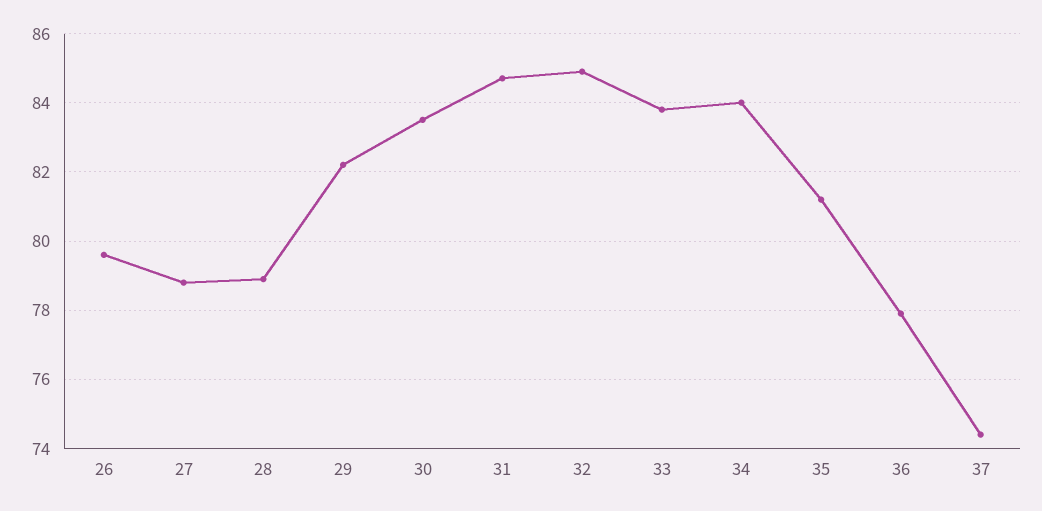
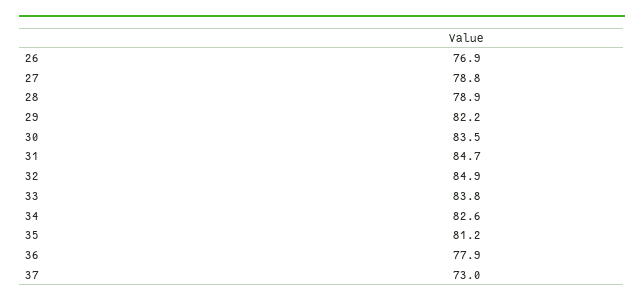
  {
-   "26": 79.5,
+   "26": 76.9,
    "27": 78.8,
    "28": 78.9,
    "29": 82.2,
    "30": 83.5,
    "31": 84.7,
    "32": 84.9,
    "33": 83.8,
-   "34": 84,
+   "34": 82.6,
    "35": 81.2,
    "36": 77.9,
-   "37": 74.5
+   "37": 73
  }

